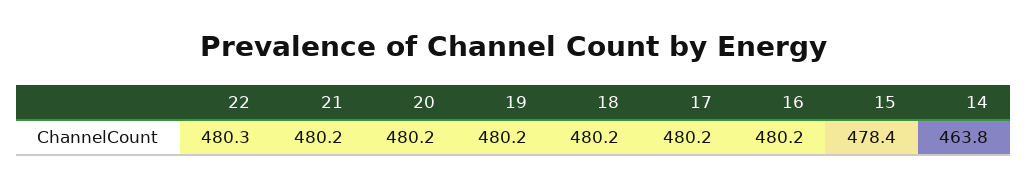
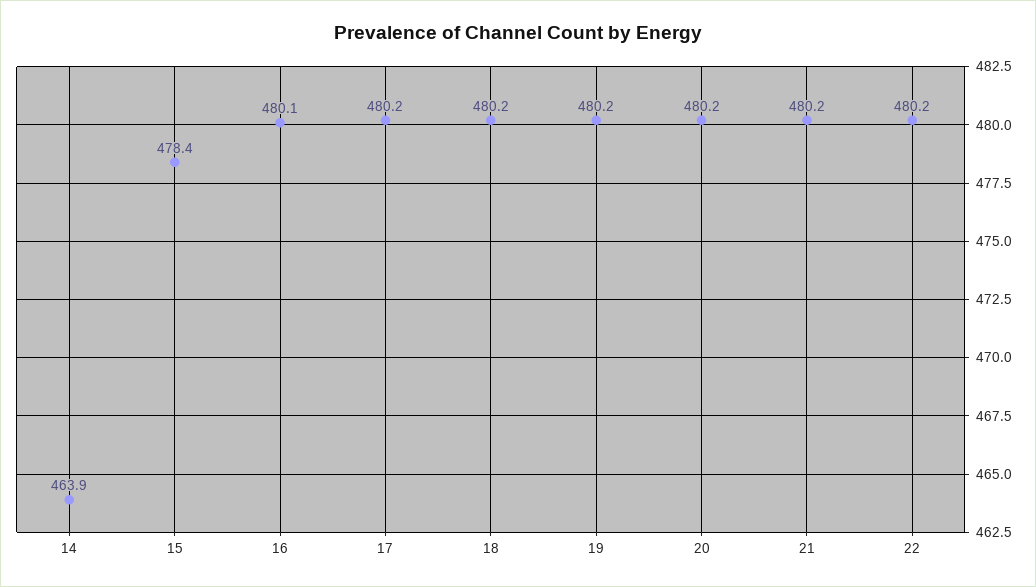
  {
-   "22": 480.3,
+   "22": 480.2,
    "21": 480.2,
    "20": 480.2,
    "19": 480.2,
    "18": 480.2,
    "17": 480.2,
-   "16": 480.2,
+   "16": 480.1,
    "15": 478.4,
-   "14": 463.8
+   "14": 463.9
  }

